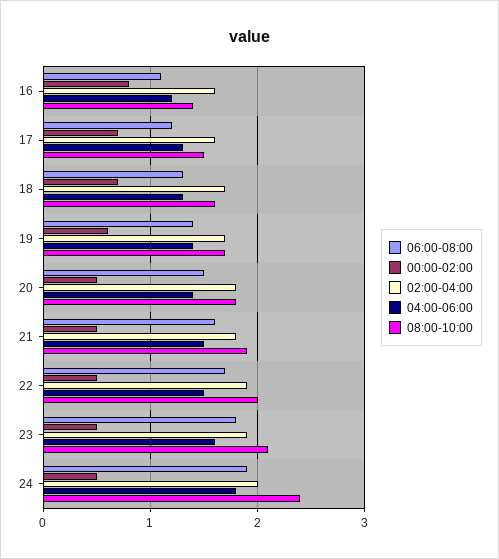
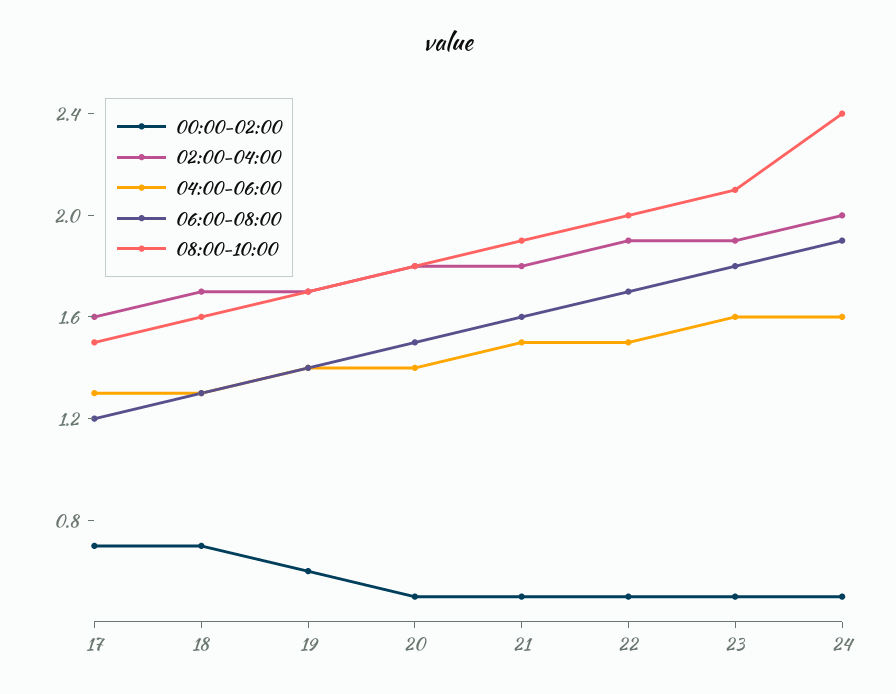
  {
    "06:00-08:00": {
-     "16": 1.1,
      "17": 1.2,
      "18": 1.3,
      "19": 1.4,
      "20": 1.5,
      "21": 1.6,
      "22": 1.7,
      "23": 1.8,
      "24": 1.9
    },
    "00:00-02:00": {
-     "16": 0.8,
      "17": 0.7,
      "18": 0.7,
      "19": 0.6,
      "20": 0.5,
      "21": 0.5,
      "22": 0.5,
      "23": 0.5,
      "24": 0.5
    },
    "02:00-04:00": {
-     "16": 1.6,
      "17": 1.6,
      "18": 1.7,
      "19": 1.7,
      "20": 1.8,
      "21": 1.8,
      "22": 1.9,
      "23": 1.9,
      "24": 2
    },
    "04:00-06:00": {
-     "16": 1.2,
      "17": 1.3,
      "18": 1.3,
      "19": 1.4,
      "20": 1.4,
      "21": 1.5,
      "22": 1.5,
      "23": 1.6,
-     "24": 1.8
+     "24": 1.6
    },
    "08:00-10:00": {
-     "16": 1.4,
      "17": 1.5,
      "18": 1.6,
      "19": 1.7,
      "20": 1.8,
      "21": 1.9,
      "22": 2,
      "23": 2.1,
      "24": 2.4
    }
  }

